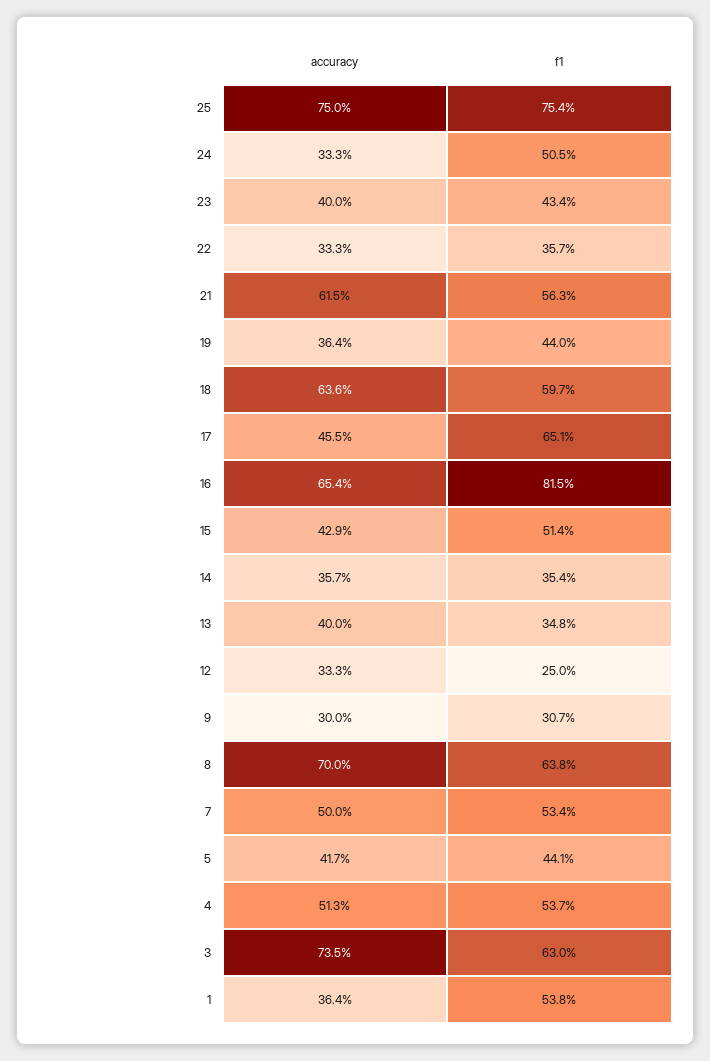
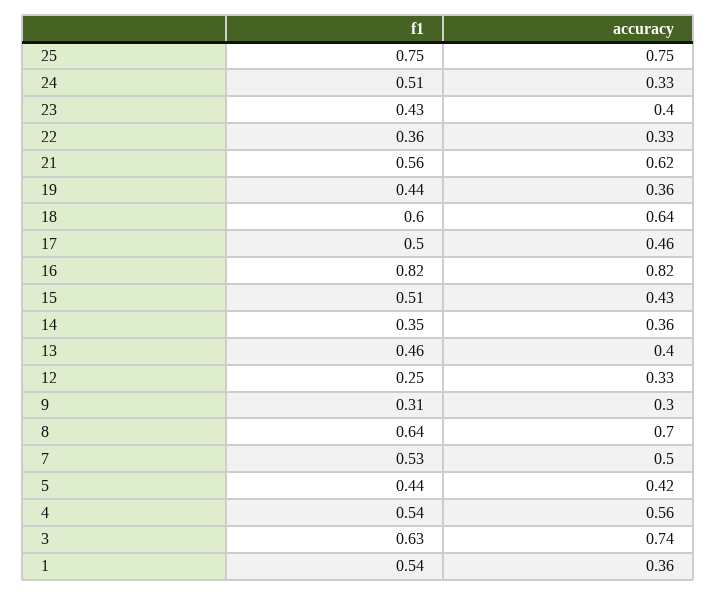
  {
    "accuracy": {
      "25": 0.75,
      "24": 0.333,
      "23": 0.4,
      "22": 0.333,
      "21": 0.615,
      "19": 0.364,
      "18": 0.636,
      "17": 0.455,
-     "16": 0.654,
+     "16": 0.82,
      "15": 0.429,
      "14": 0.357,
      "13": 0.4,
      "12": 0.333,
      "9": 0.3,
      "8": 0.7,
      "7": 0.5,
      "5": 0.417,
-     "4": 0.513,
+     "4": 0.56,
      "3": 0.735,
      "1": 0.364
    },
    "f1": {
      "25": 0.754,
      "24": 0.505,
      "23": 0.434,
      "22": 0.357,
      "21": 0.563,
      "19": 0.44,
      "18": 0.597,
-     "17": 0.651,
+     "17": 0.5,
      "16": 0.815,
      "15": 0.514,
      "14": 0.354,
-     "13": 0.348,
+     "13": 0.46,
      "12": 0.25,
      "9": 0.307,
      "8": 0.638,
      "7": 0.534,
      "5": 0.441,
      "4": 0.537,
      "3": 0.63,
      "1": 0.538
    }
  }

